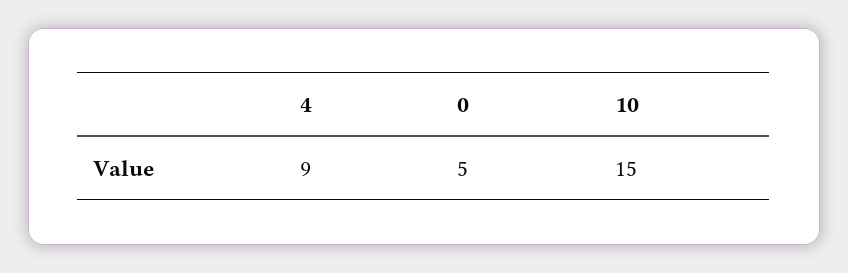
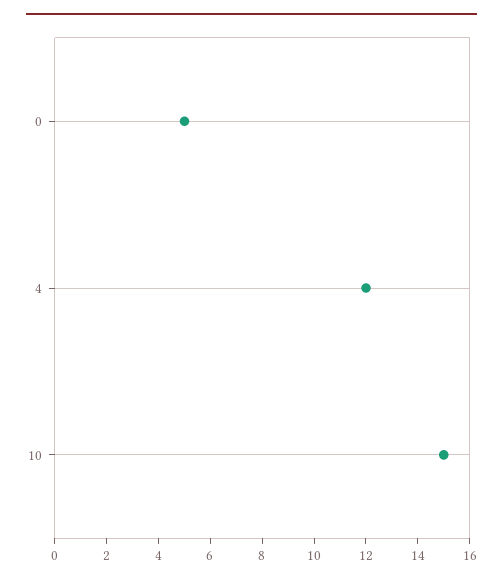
  {
-   "4": 9,
+   "4": 12,
    "0": 5,
    "10": 15
  }

